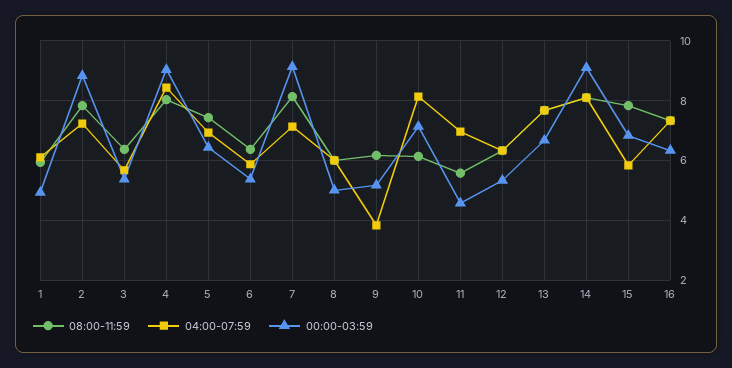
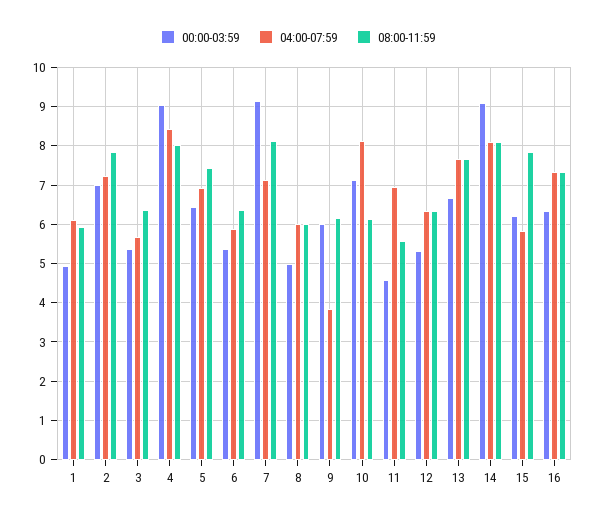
  {
    "08:00-11:59": {
      "1": 6,
      "2": 7.8,
      "3": 6.4,
      "4": 8,
      "5": 7.4,
      "6": 6.4,
      "7": 8.2,
      "8": 6,
      "9": 6.2,
      "10": 6.2,
      "11": 5.6,
      "12": 6.4,
      "13": 7.6,
      "14": 8.2,
      "15": 7.8,
      "16": 7.4
    },
    "04:00-07:59": {
      "1": 6.2,
      "2": 7.2,
      "3": 5.6,
      "4": 8.4,
      "5": 7,
      "6": 5.8,
      "7": 7.2,
      "8": 6,
      "9": 3.8,
      "10": 8.2,
      "11": 7,
      "12": 6.4,
      "13": 7.6,
      "14": 8.2,
      "15": 5.8,
      "16": 7.4
    },
    "00:00-03:59": {
      "1": 5,
-     "2": 8.75,
+     "2": 7,
      "3": 5.4,
      "4": 9,
      "5": 6.4,
      "6": 5.4,
      "7": 9.2,
      "8": 5,
-     "9": 5.25,
+     "9": 6,
      "10": 7.2,
      "11": 4.6,
      "12": 5.4,
      "13": 6.6,
      "14": 9.2,
-     "15": 6.75,
+     "15": 6.2,
      "16": 6.4
    }
  }

